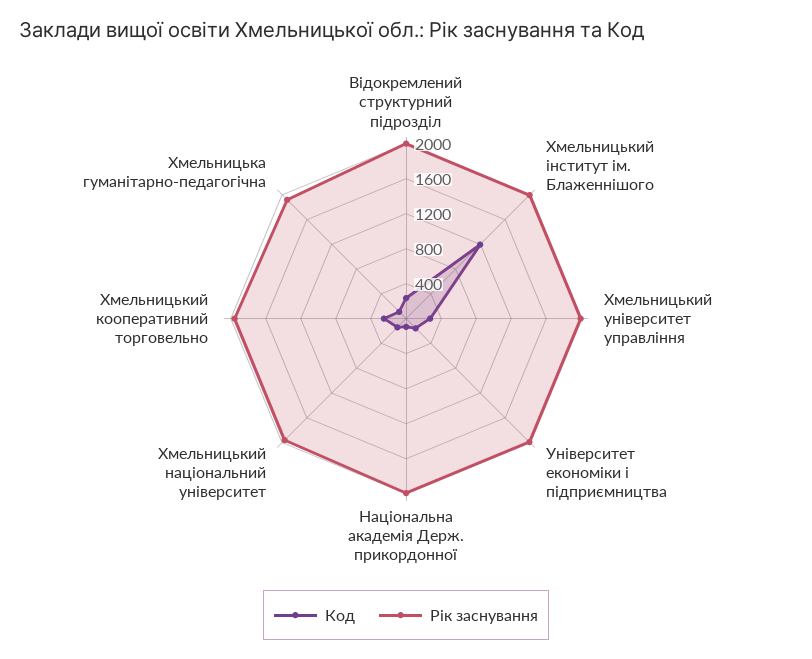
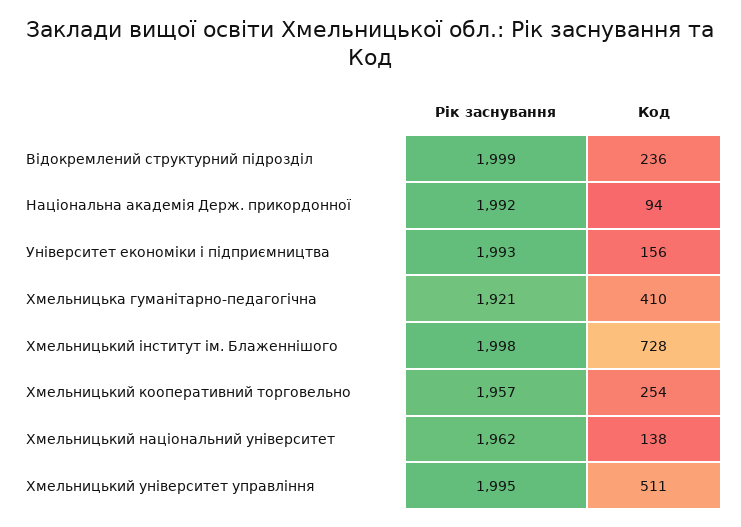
  {
    "Код": {
      "Відокремлений структурний підрозділ": 236,
-     "Хмельницький інститут ім. Блаженнішого": 1200,
+     "Хмельницький інститут ім. Блаженнішого": 728,
-     "Хмельницький університет управління": 300,
+     "Хмельницький університет управління": 511,
      "Університет економіки і підприємництва": 156,
      "Національна академія Держ. прикордонної": 94,
      "Хмельницький національний університет": 138,
      "Хмельницький кооперативний торговельно": 254,
-     "Хмельницька гуманітарно-педагогічна": 100
+     "Хмельницька гуманітарно-педагогічна": 410
    },
    "Рік заснування": {
      "Відокремлений структурний підрозділ": 1999,
      "Хмельницький інститут ім. Блаженнішого": 1998,
      "Хмельницький університет управління": 1995,
      "Університет економіки і підприємництва": 1993,
      "Національна академія Держ. прикордонної": 1992,
      "Хмельницький національний університет": 1962,
      "Хмельницький кооперативний торговельно": 1957,
      "Хмельницька гуманітарно-педагогічна": 1921
    }
  }

